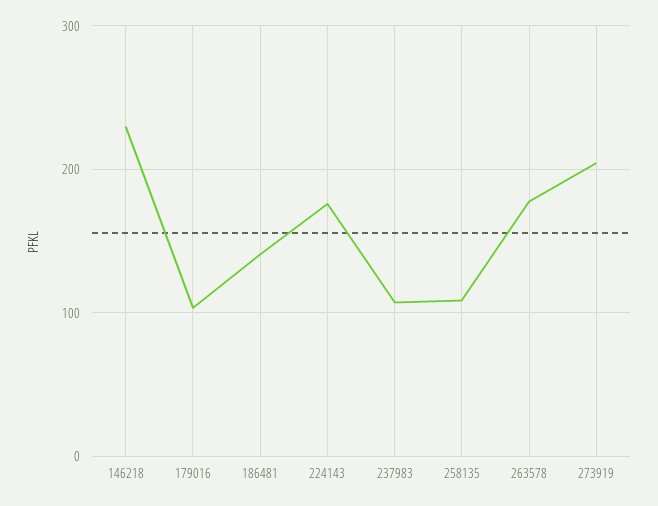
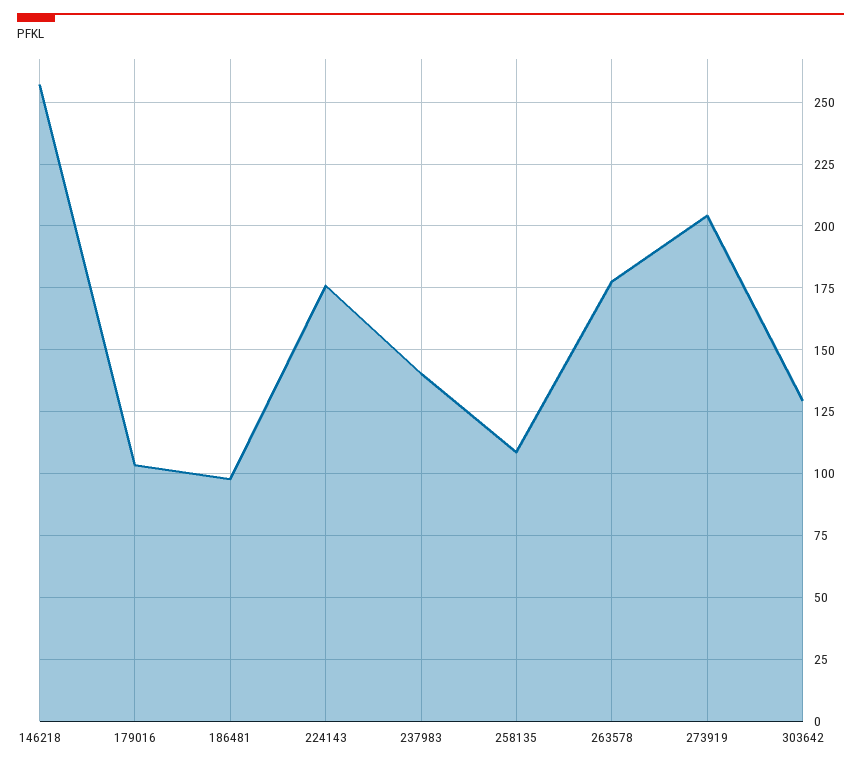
  {
-   "146218": 230,
+   "146218": 257.5,
    "179016": 102.5,
-   "186481": 140,
+   "186481": 97.5,
    "224143": 175,
-   "237983": 110,
+   "237983": 140,
    "258135": 107.5,
    "263578": 177.5,
-   "273919": 205
+   "273919": 205,
+   "303642": 130
  }

